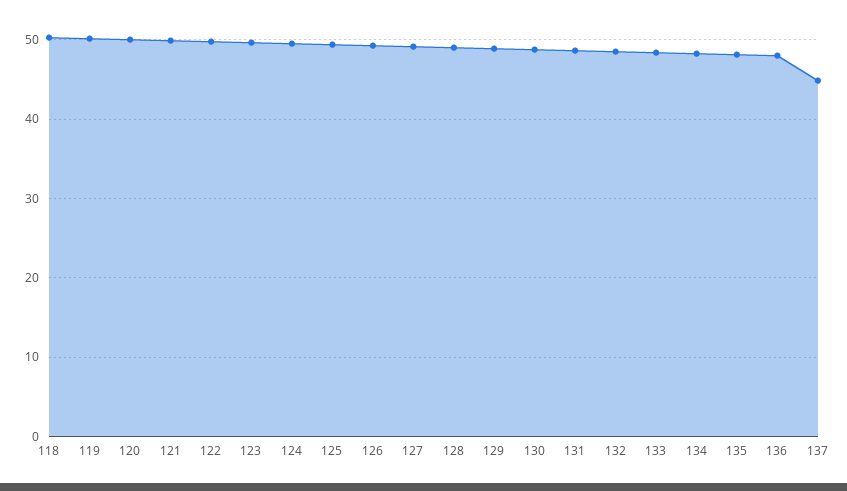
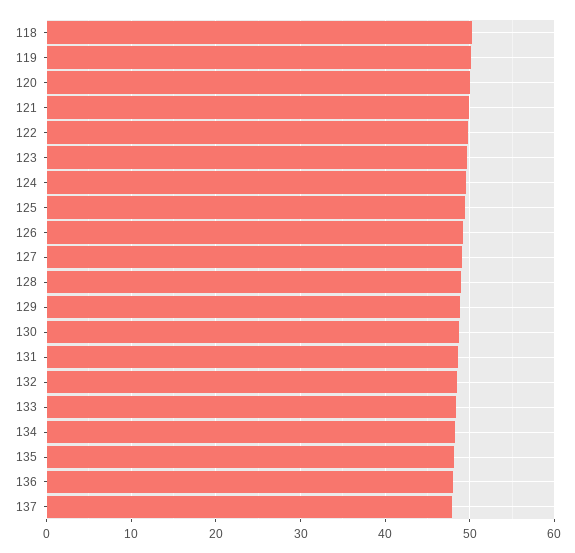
  {
    "118": 50,
    "119": 50,
    "120": 50,
    "121": 50,
    "122": 50,
    "123": 50,
    "124": 50,
    "125": 49,
    "126": 49,
    "127": 49,
    "128": 49,
    "129": 49,
    "130": 49,
    "131": 49,
    "132": 49,
    "133": 48,
    "134": 48,
    "135": 48,
    "136": 48,
-   "137": 45
+   "137": 48
  }

